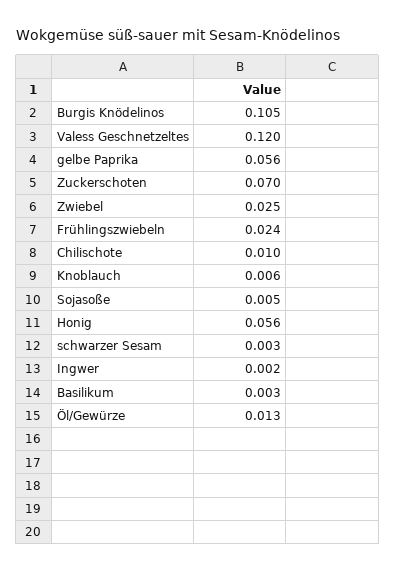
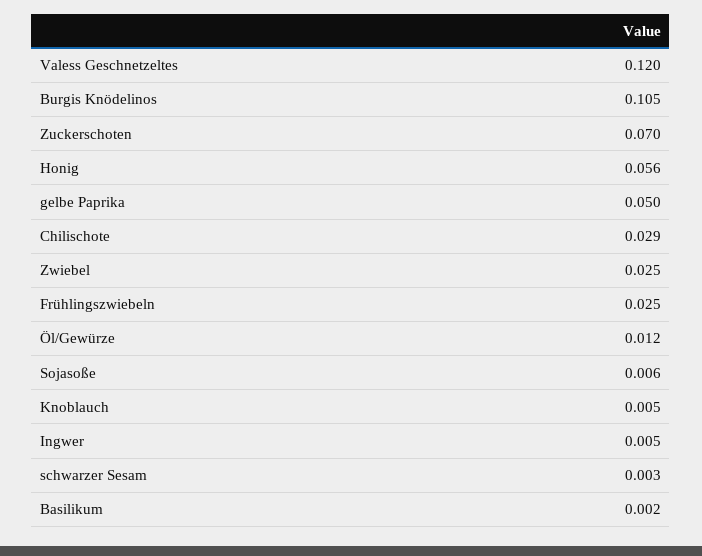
  {
    "Burgis Knödelinos": 0.105,
    "Valess Geschnetzeltes": 0.12,
-   "gelbe Paprika": 0.056,
+   "gelbe Paprika": 0.05,
    "Zuckerschoten": 0.07,
    "Zwiebel": 0.025,
-   "Frühlingszwiebeln": 0.024,
+   "Frühlingszwiebeln": 0.025,
-   "Chilischote": 0.01,
+   "Chilischote": 0.029,
-   "Knoblauch": 0.006,
+   "Knoblauch": 0.005,
-   "Sojasoße": 0.005,
+   "Sojasoße": 0.006,
    "Honig": 0.056,
    "schwarzer Sesam": 0.003,
-   "Ingwer": 0.002,
+   "Ingwer": 0.005,
-   "Basilikum": 0.003,
+   "Basilikum": 0.002,
-   "Öl/Gewürze": 0.013
+   "Öl/Gewürze": 0.012
  }

